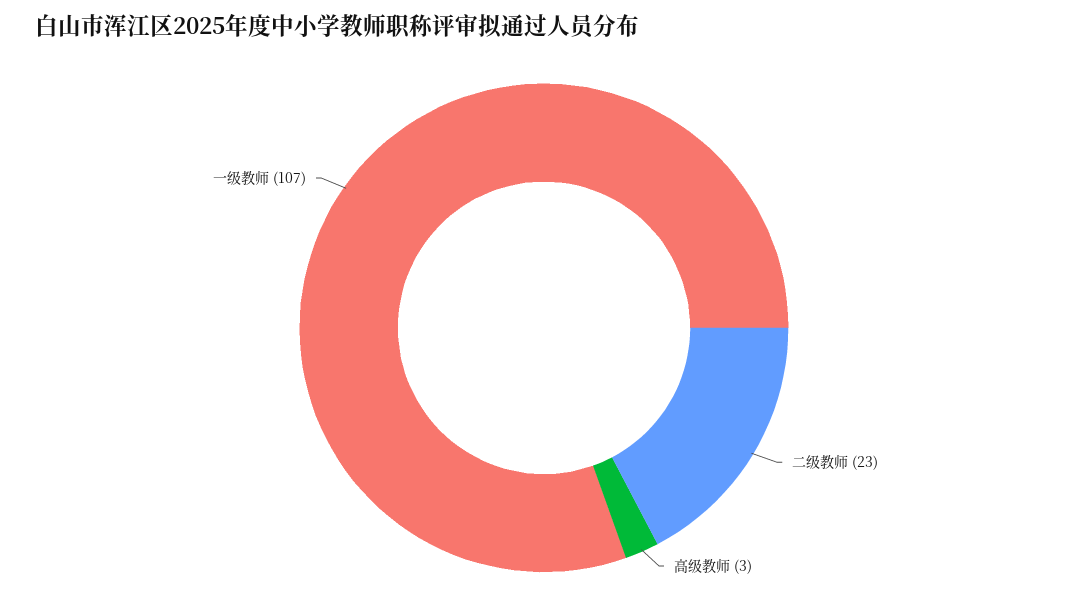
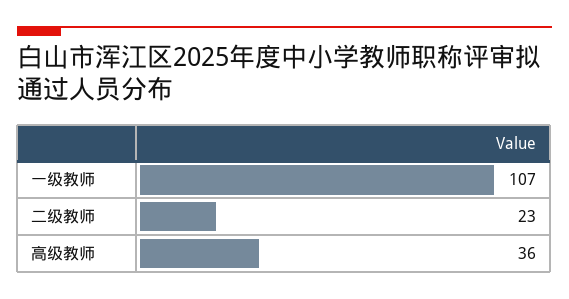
  {
    "二级教师": 23,
-   "高级教师": 3,
+   "高级教师": 36,
    "一级教师": 107
  }

